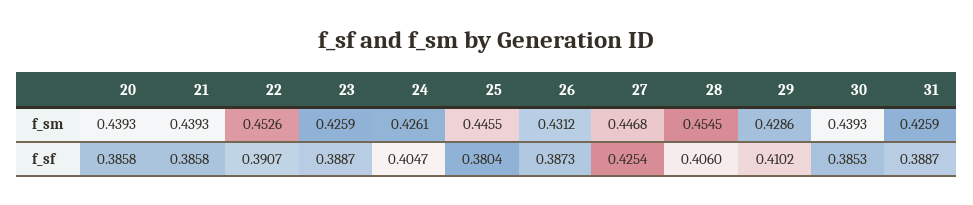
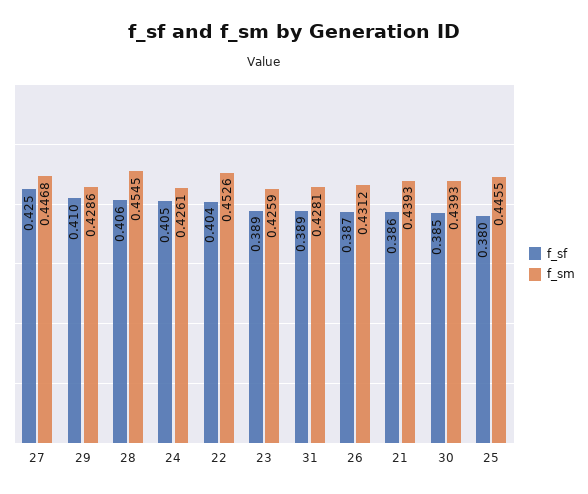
  {
    "f_sm": {
-     "20": 0.4393,
      "21": 0.4393,
      "22": 0.4526,
      "23": 0.4259,
      "24": 0.4261,
      "25": 0.4455,
      "26": 0.4312,
      "27": 0.4468,
      "28": 0.4545,
      "29": 0.4286,
      "30": 0.4393,
-     "31": 0.4259
+     "31": 0.4281
    },
    "f_sf": {
-     "20": 0.3858,
      "21": 0.3858,
-     "22": 0.3907,
+     "22": 0.404,
      "23": 0.3887,
      "24": 0.4047,
      "25": 0.3804,
      "26": 0.3873,
      "27": 0.4254,
      "28": 0.406,
      "29": 0.4102,
      "30": 0.3853,
      "31": 0.3887
    }
  }

